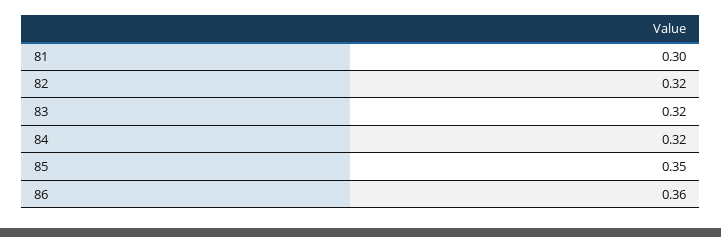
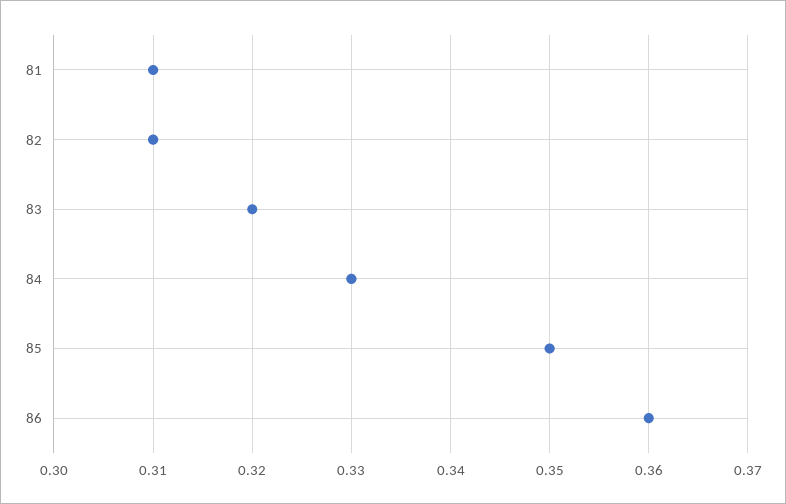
  {
-   "81": 0.3,
+   "81": 0.31,
-   "82": 0.32,
+   "82": 0.31,
    "83": 0.32,
-   "84": 0.32,
+   "84": 0.33,
    "85": 0.35,
    "86": 0.36
  }

